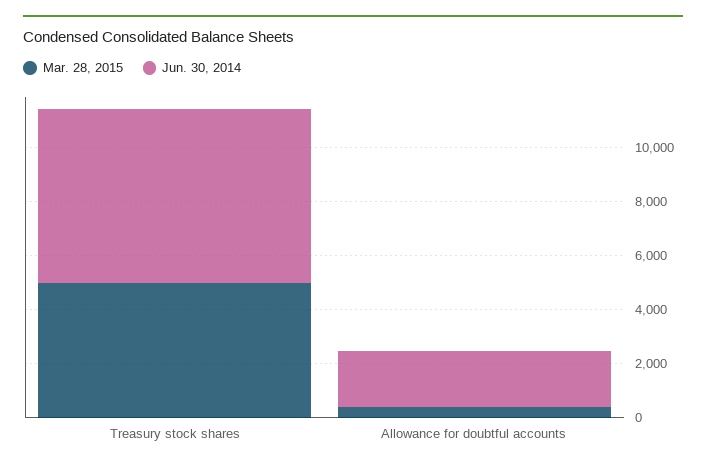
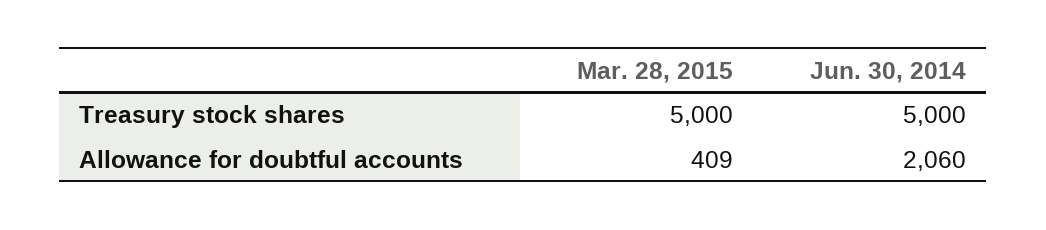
  {
    "Mar. 28, 2015": {
      "Treasury stock shares": 5000,
      "Allowance for doubtful accounts": 409
    },
    "Jun. 30, 2014": {
-     "Treasury stock shares": 6500,
+     "Treasury stock shares": 5000,
      "Allowance for doubtful accounts": 2060
    }
  }

